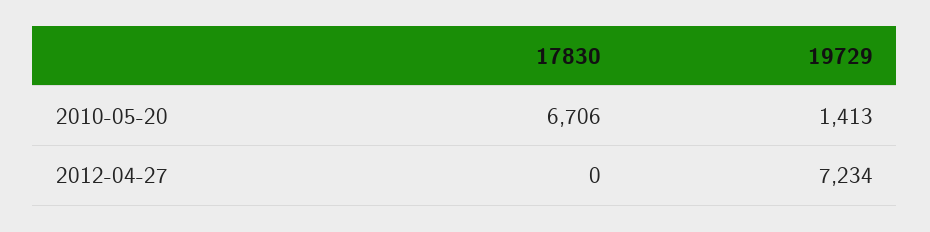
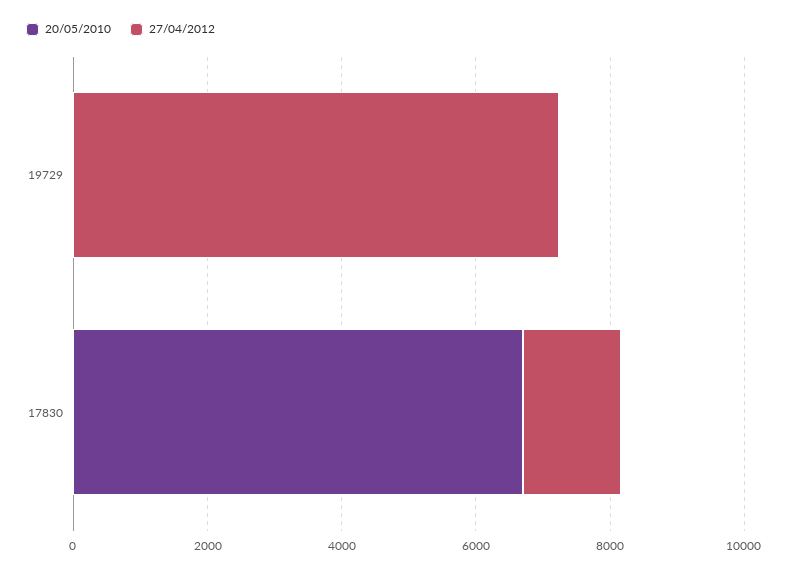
  {
    "2010-05-20": {
      "17830": 6706,
-     "19729": 1413
+     "19729": 0
    },
    "2012-04-27": {
-     "17830": 0,
+     "17830": 1500,
      "19729": 7234
    }
  }

